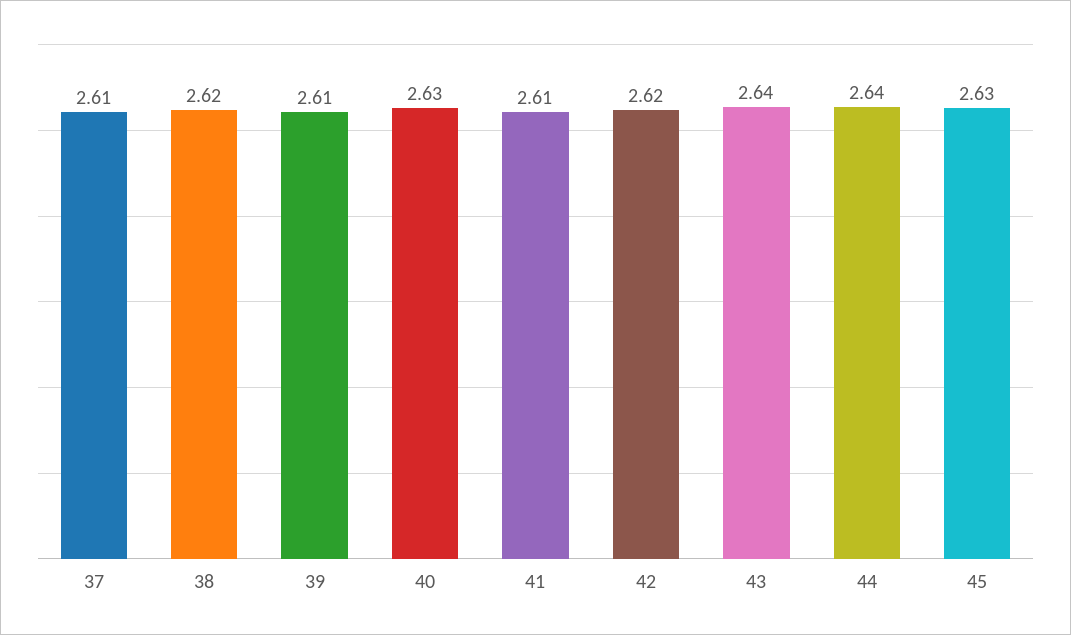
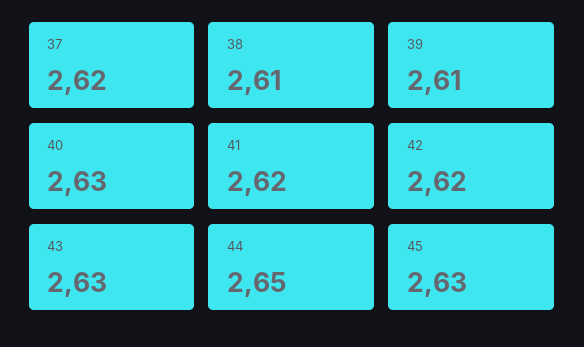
  {
-   "37": 2.61,
+   "37": 2.62,
-   "38": 2.62,
+   "38": 2.61,
    "39": 2.61,
    "40": 2.63,
-   "41": 2.61,
+   "41": 2.62,
    "42": 2.62,
-   "43": 2.64,
+   "43": 2.63,
-   "44": 2.64,
+   "44": 2.65,
    "45": 2.63
  }

